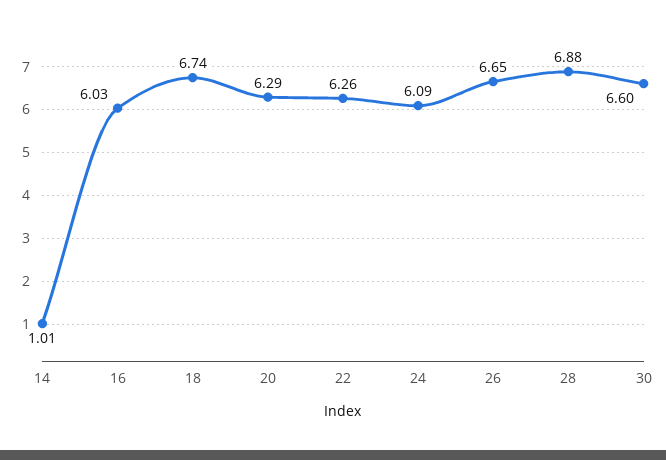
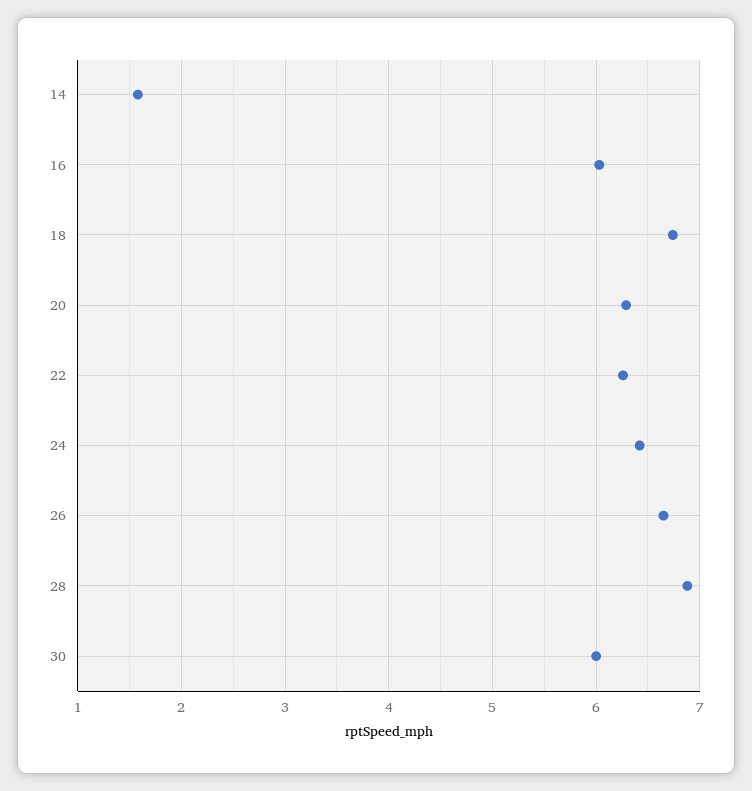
  {
-   "14": 1.01,
+   "14": 1.6,
    "16": 6.03,
    "18": 6.74,
    "20": 6.29,
    "22": 6.26,
-   "24": 6.09,
+   "24": 6.4,
    "26": 6.65,
    "28": 6.88,
-   "30": 6.6
+   "30": 6
  }

